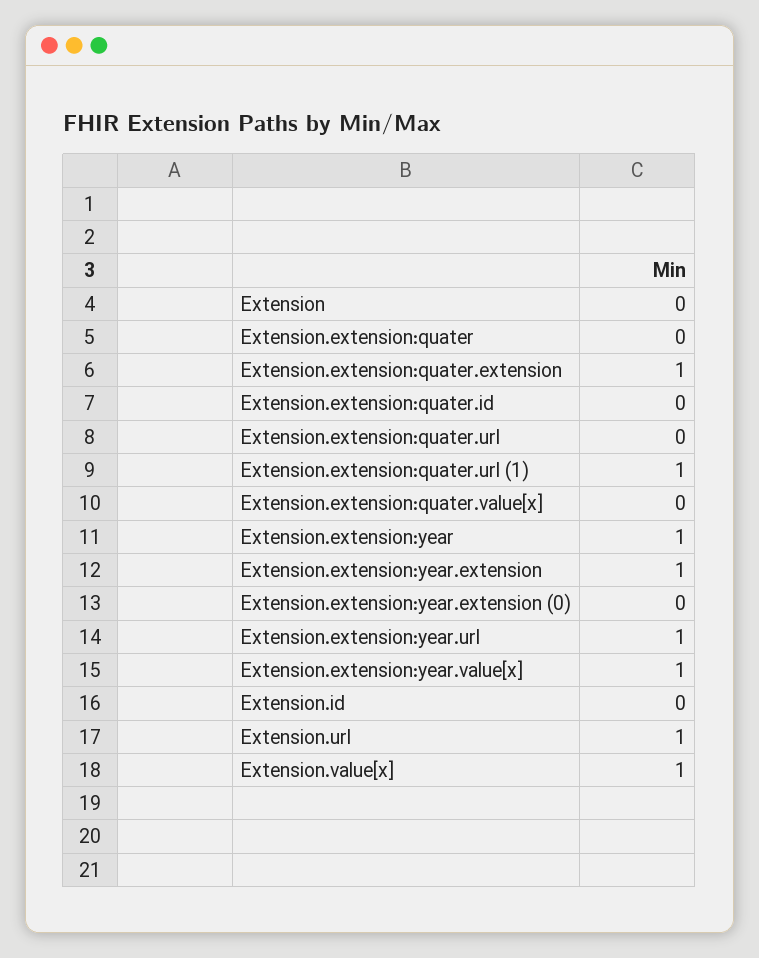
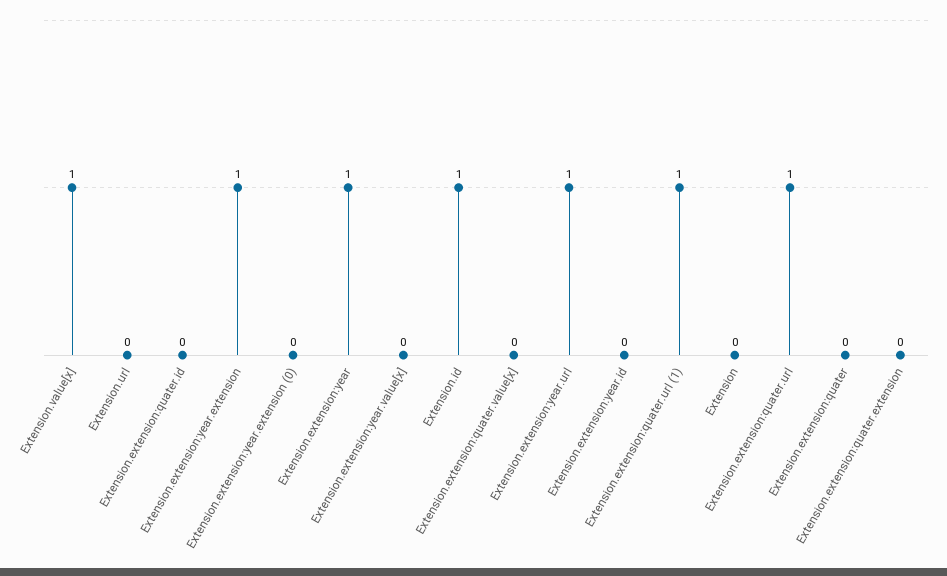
  {
    "Extension": 0,
    "Extension.extension:quater": 0,
-   "Extension.extension:quater.extension": 1,
+   "Extension.extension:quater.extension": 0,
    "Extension.extension:quater.id": 0,
-   "Extension.extension:quater.url": 0,
+   "Extension.extension:quater.url": 1,
    "Extension.extension:quater.url (1)": 1,
    "Extension.extension:quater.value[x]": 0,
    "Extension.extension:year": 1,
    "Extension.extension:year.extension": 1,
    "Extension.extension:year.extension (0)": 0,
    "Extension.extension:year.url": 1,
-   "Extension.extension:year.value[x]": 1,
+   "Extension.extension:year.value[x]": 0,
-   "Extension.id": 0,
+   "Extension.id": 1,
-   "Extension.url": 1,
+   "Extension.url": 0,
-   "Extension.value[x]": 1
+   "Extension.value[x]": 1,
+   "Extension.extension:year.id": 0
  }

